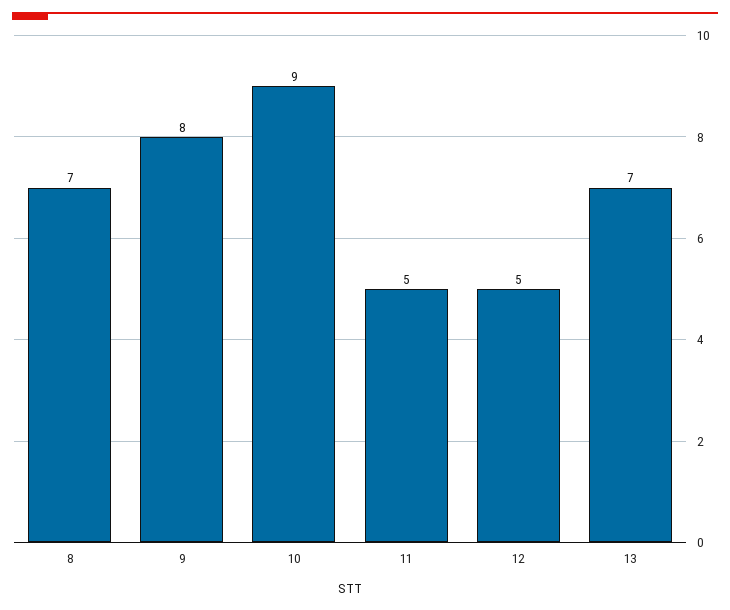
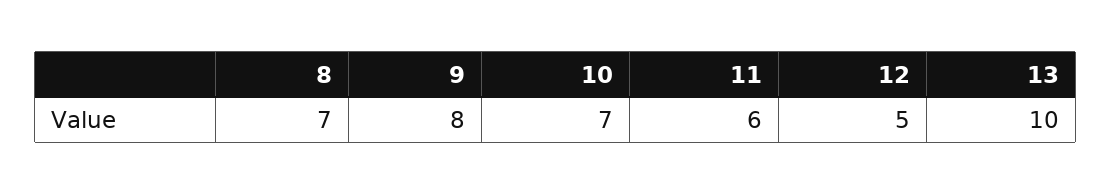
  {
    "8": 7,
    "9": 8,
-   "10": 9,
+   "10": 7,
-   "11": 5,
+   "11": 6,
    "12": 5,
-   "13": 7
+   "13": 10
  }

